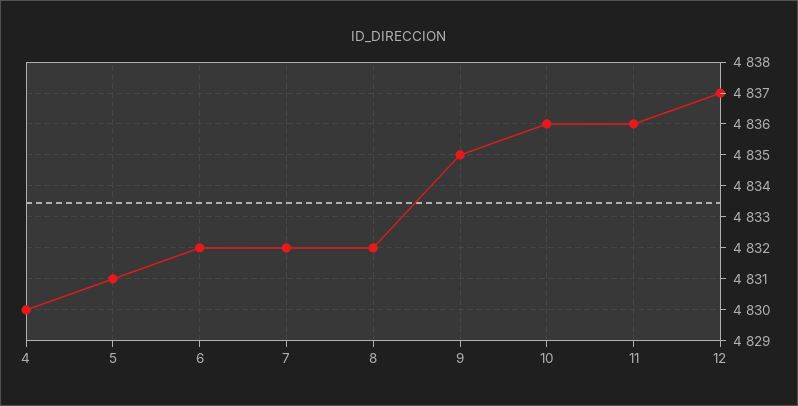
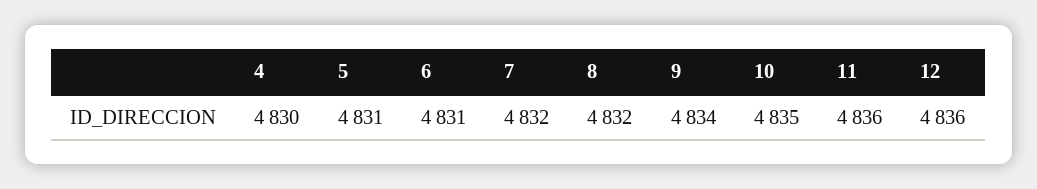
  {
    "4": 4830,
    "5": 4831,
-   "6": 4832,
+   "6": 4831,
    "7": 4832,
    "8": 4832,
-   "9": 4835,
+   "9": 4834,
-   "10": 4836,
+   "10": 4835,
    "11": 4836,
-   "12": 4837
+   "12": 4836
  }

